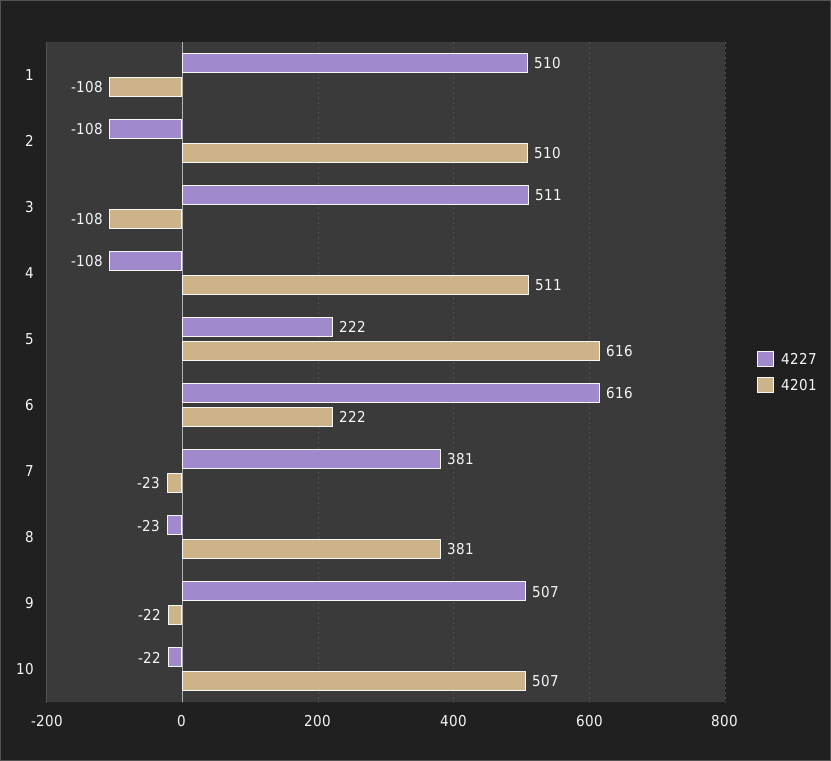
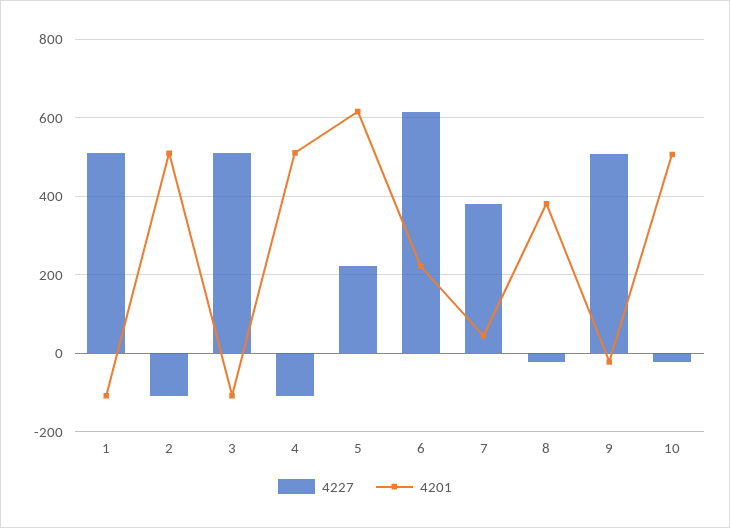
  {
    "4227": {
      "1": 510,
      "2": -108,
      "3": 511,
      "4": -108,
      "5": 222,
      "6": 616,
      "7": 381,
      "8": -23,
      "9": 507,
      "10": -22
    },
    "4201": {
      "1": -108,
      "2": 510,
      "3": -108,
      "4": 511,
      "5": 616,
      "6": 222,
-     "7": -23,
+     "7": 40,
      "8": 381,
      "9": -22,
      "10": 507
    }
  }

